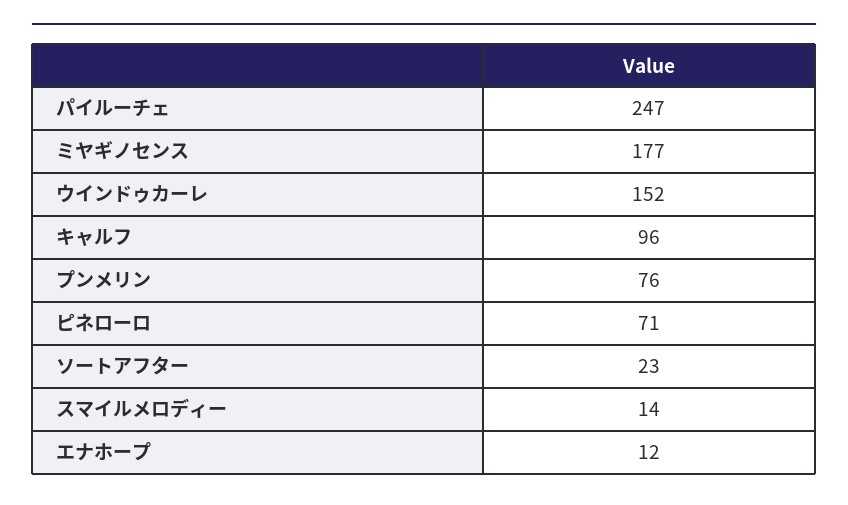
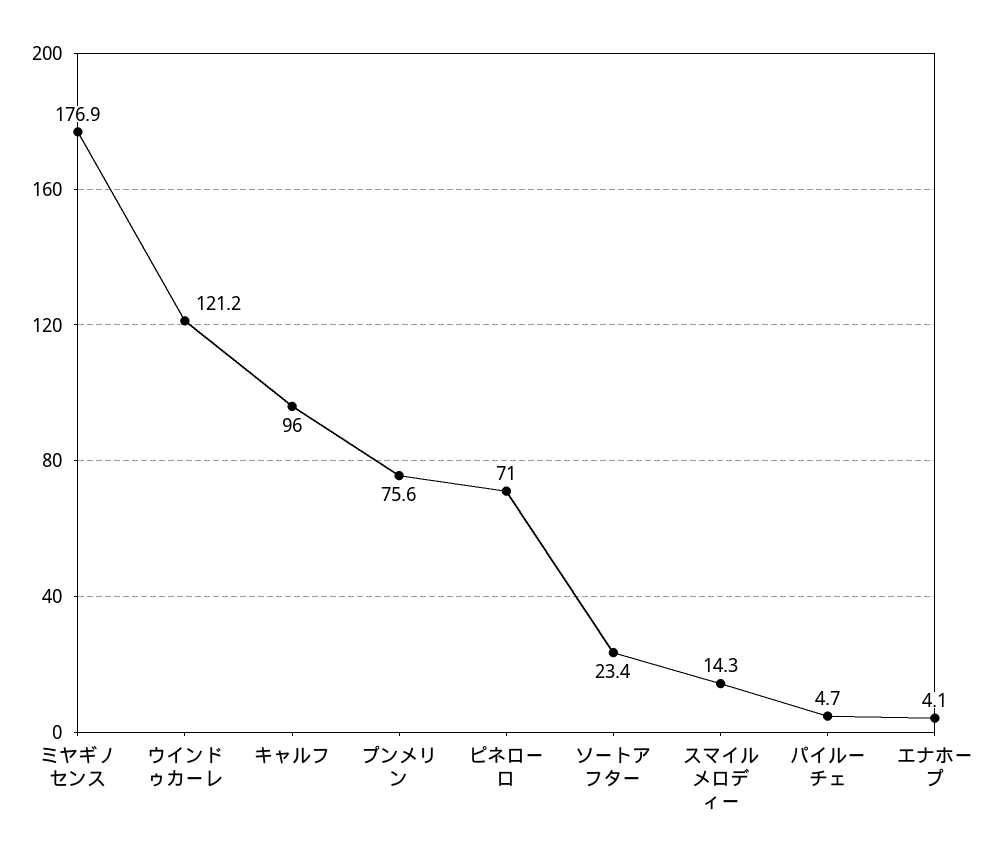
  {
-   "パイルーチェ": 247,
+   "パイルーチェ": 4.7,
    "ミヤギノセンス": 176.9,
-   "ウインドゥカーレ": 152,
+   "ウインドゥカーレ": 121.2,
    "キャルフ": 96,
    "プンメリン": 75.6,
    "ピネローロ": 71,
    "ソートアフター": 23.4,
    "スマイルメロディー": 14.3,
-   "エナホープ": 12
+   "エナホープ": 4.1
  }

